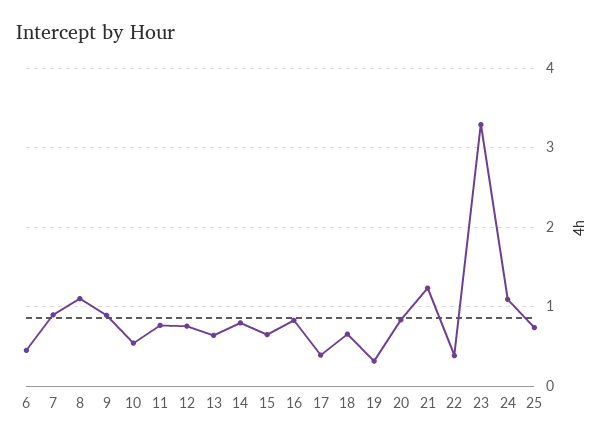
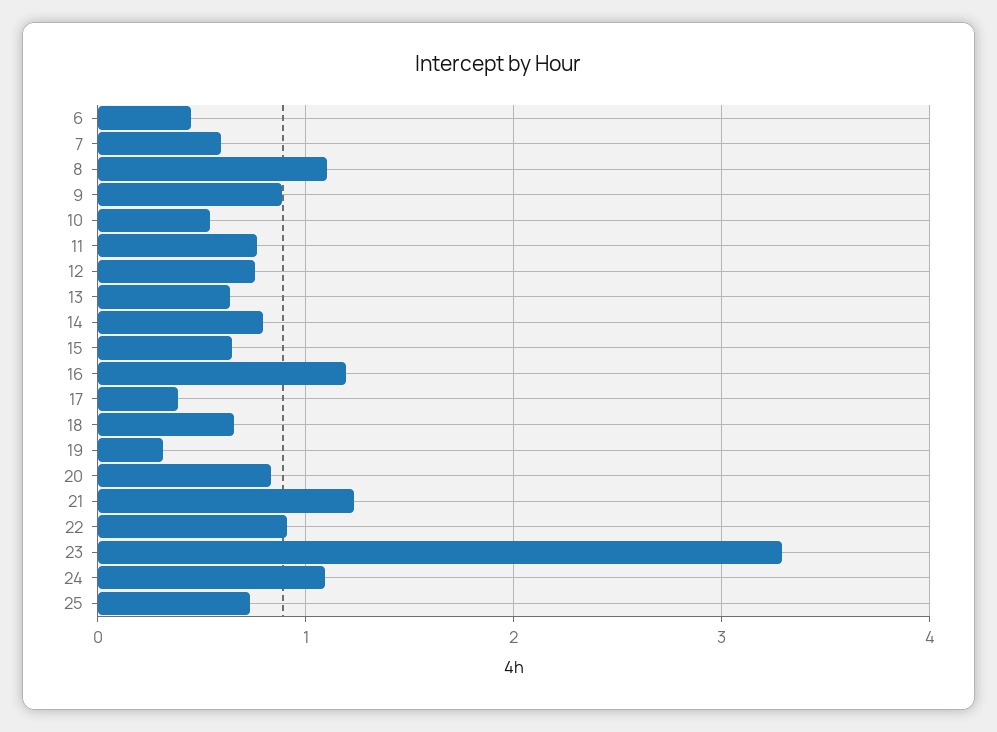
  {
    "6": 0.4,
-   "7": 0.9,
+   "7": 0.6,
    "8": 1.1,
    "9": 0.9,
    "10": 0.5,
    "11": 0.8,
    "12": 0.8,
    "13": 0.6,
    "14": 0.8,
    "15": 0.6,
-   "16": 0.8,
+   "16": 1.2,
    "17": 0.4,
    "18": 0.7,
    "19": 0.3,
    "20": 0.8,
    "21": 1.2,
-   "22": 0.4,
+   "22": 0.9,
    "23": 3.3,
    "24": 1.1,
    "25": 0.7
  }

